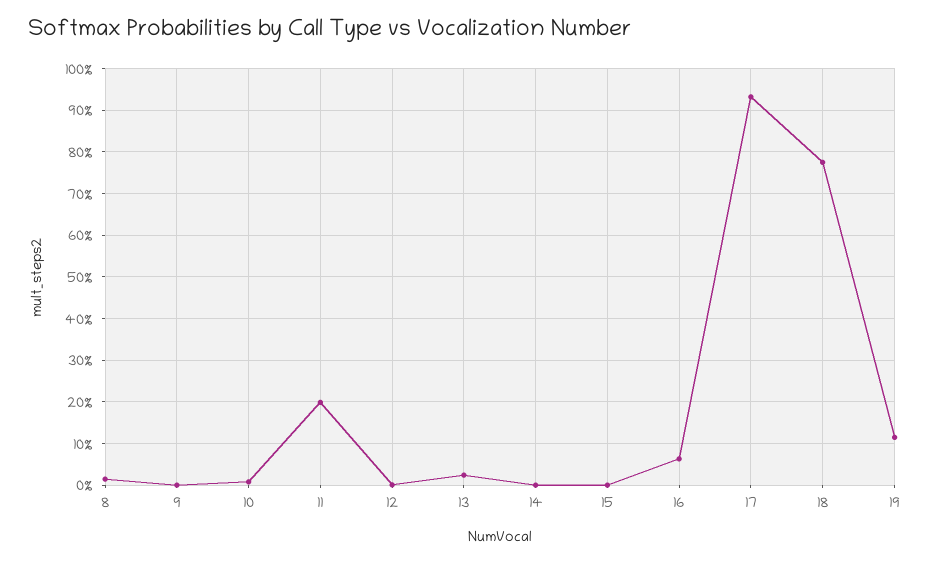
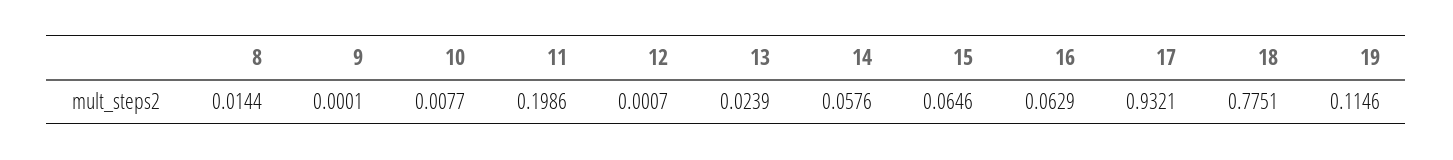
  {
    "8": 0.0144,
    "9": 0.0001,
    "10": 0.0077,
    "11": 0.1986,
    "12": 0.0007,
    "13": 0.0239,
-   "14": 0,
+   "14": 0.0576,
-   "15": 0,
+   "15": 0.0646,
    "16": 0.0629,
    "17": 0.9321,
    "18": 0.7751,
    "19": 0.1146
  }

